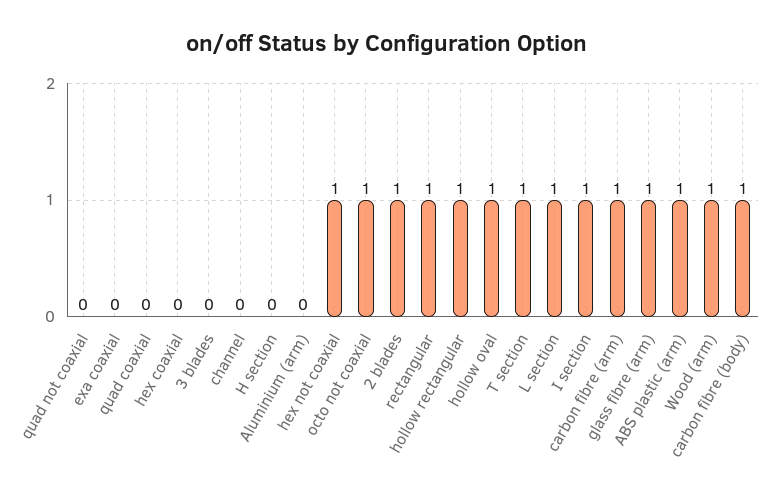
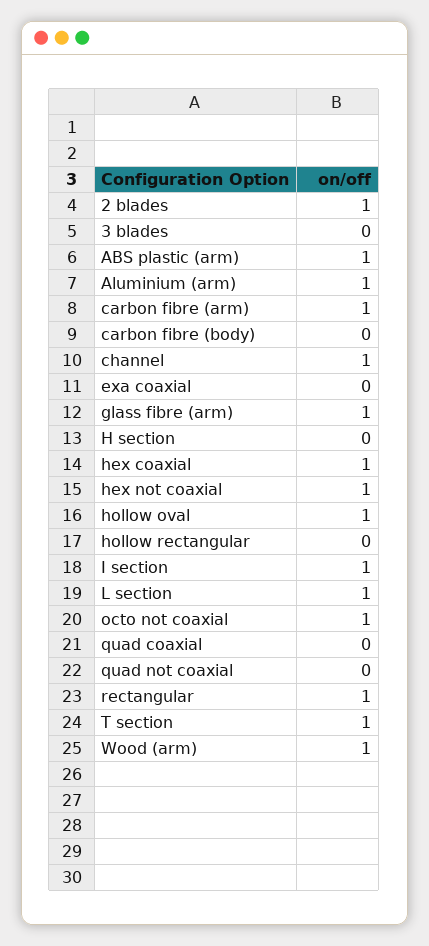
  {
    "quad not coaxial": 0,
    "exa coaxial": 0,
    "quad coaxial": 0,
-   "hex coaxial": 0,
+   "hex coaxial": 1,
    "3 blades": 0,
-   "channel": 0,
+   "channel": 1,
    "H section": 0,
-   "Aluminium (arm)": 0,
+   "Aluminium (arm)": 1,
    "hex not coaxial": 1,
    "octo not coaxial": 1,
    "2 blades": 1,
    "rectangular": 1,
-   "hollow rectangular": 1,
+   "hollow rectangular": 0,
    "hollow oval": 1,
    "T section": 1,
    "L section": 1,
    "I section": 1,
    "carbon fibre (arm)": 1,
    "glass fibre (arm)": 1,
    "ABS plastic (arm)": 1,
    "Wood (arm)": 1,
-   "carbon fibre (body)": 1
+   "carbon fibre (body)": 0
  }

